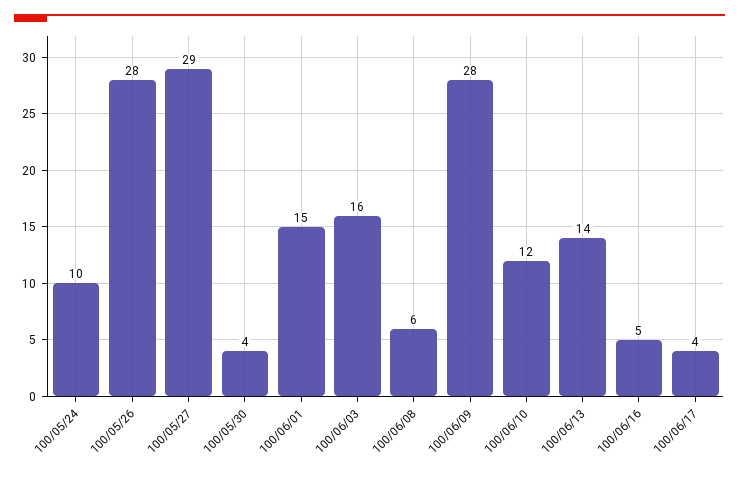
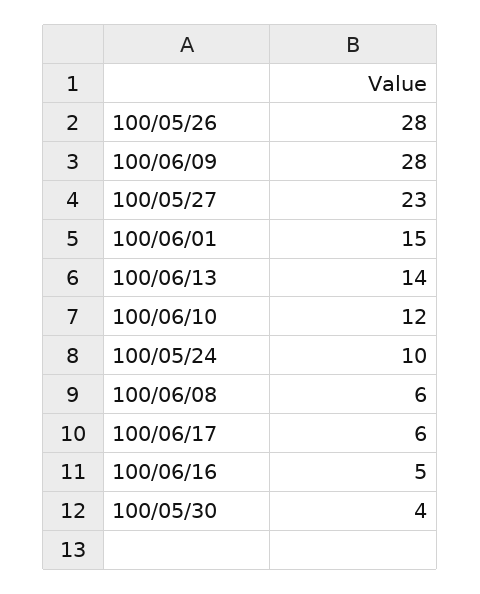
  {
    "100/05/24": 10,
    "100/05/26": 28,
-   "100/05/27": 29,
+   "100/05/27": 23,
    "100/05/30": 4,
    "100/06/01": 15,
-   "100/06/03": 16,
    "100/06/08": 6,
    "100/06/09": 28,
    "100/06/10": 12,
    "100/06/13": 14,
    "100/06/16": 5,
-   "100/06/17": 4
+   "100/06/17": 6
  }

